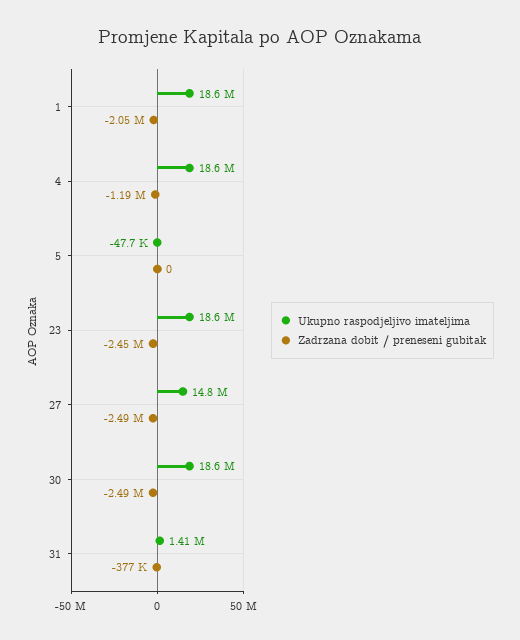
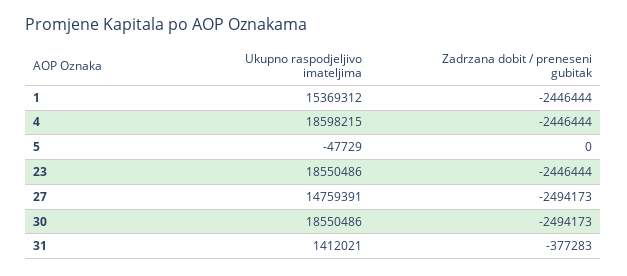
  {
    "Ukupno raspodjeljivo imateljima": {
-     "1": 18600000,
+     "1": 15369312,
      "4": 18598215,
      "5": -47729,
      "23": 18550486,
      "27": 14759391,
      "30": 18550486,
      "31": 1412021
    },
    "Zadrzana dobit / preneseni gubitak": {
-     "1": -2050000,
+     "1": -2446444,
-     "4": -1190000,
+     "4": -2446444,
      "5": 0,
      "23": -2446444,
      "27": -2494173,
      "30": -2494173,
      "31": -377283
    }
  }

